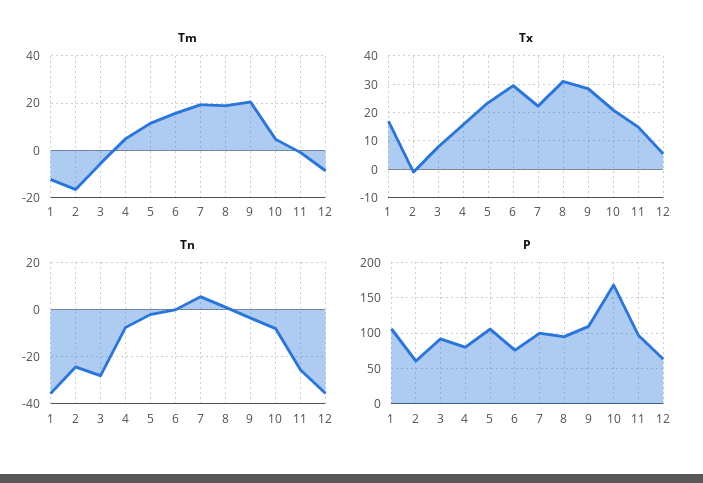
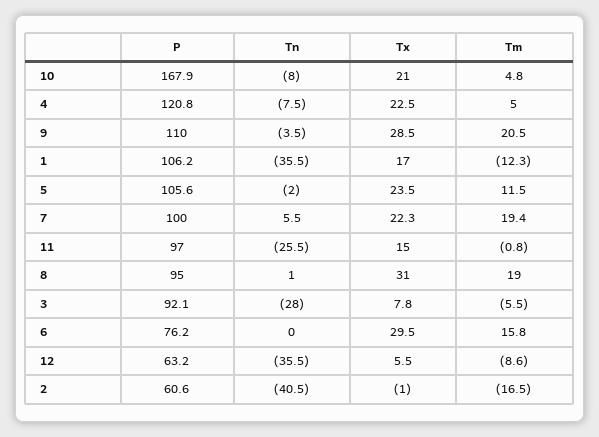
  {
    "Tm": {
      "1": -12.3,
      "2": -16.5,
      "3": -5.5,
      "4": 5,
      "5": 11.5,
      "6": 15.8,
      "7": 19.4,
      "8": 19,
      "9": 20.5,
      "10": 4.8,
      "11": -0.8,
      "12": -8.6
    },
    "Tx": {
      "1": 17,
      "2": -1,
      "3": 7.8,
-     "4": 15,
+     "4": 22.5,
      "5": 23.5,
      "6": 29.5,
      "7": 22.3,
      "8": 31,
      "9": 28.5,
      "10": 21,
      "11": 15,
      "12": 5.5
    },
    "Tn": {
      "1": -35.5,
-     "2": -25,
+     "2": -40.5,
      "3": -28,
      "4": -7.5,
      "5": -2,
      "6": 0,
      "7": 5.5,
      "8": 1,
      "9": -3.5,
      "10": -8,
      "11": -25.5,
      "12": -35.5
    },
    "P": {
      "1": 106.2,
      "2": 60.6,
      "3": 92.1,
-     "4": 80,
+     "4": 120.8,
      "5": 105.6,
      "6": 76.2,
      "7": 100,
      "8": 95,
      "9": 110,
      "10": 167.9,
      "11": 97,
      "12": 63.2
    }
  }

